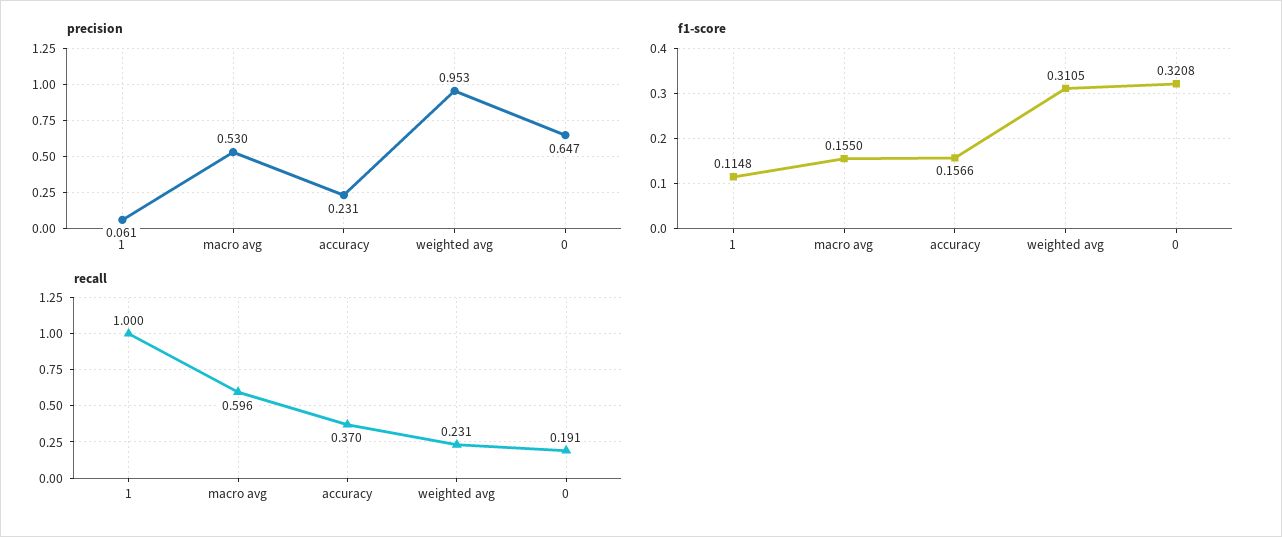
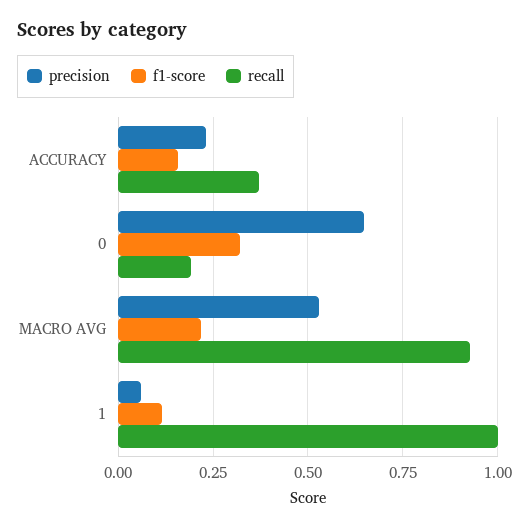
  {
    "precision": {
      "1": 0.061,
      "macro avg": 0.53,
      "accuracy": 0.231,
-     "weighted avg": 0.953,
      "0": 0.647
    },
    "f1-score": {
      "1": 0.1148,
-     "macro avg": 0.155,
+     "macro avg": 0.225,
      "accuracy": 0.1566,
-     "weighted avg": 0.3105,
      "0": 0.3208
    },
    "recall": {
      "1": 1,
-     "macro avg": 0.596,
+     "macro avg": 0.925,
      "accuracy": 0.37,
-     "weighted avg": 0.231,
      "0": 0.191
    }
  }

